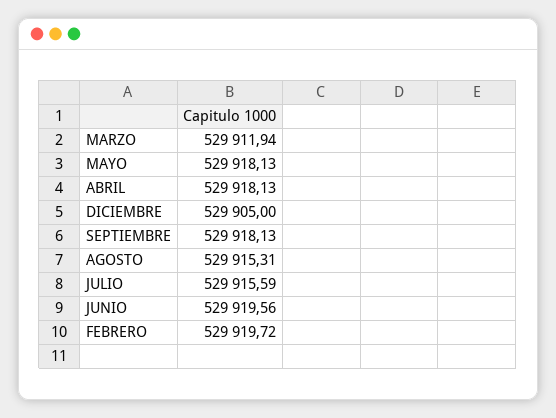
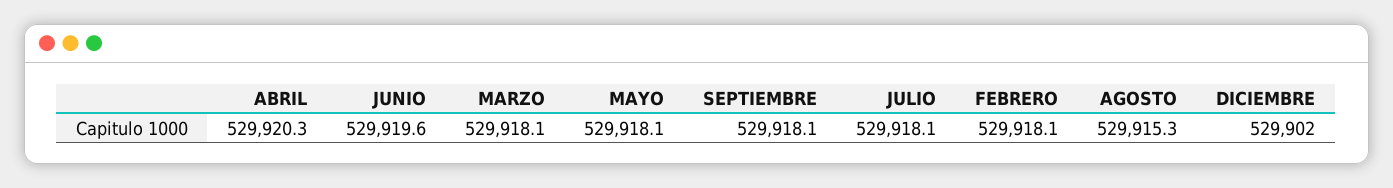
  {
-   "MARZO": 529911.94,
+   "MARZO": 529918.1,
    "MAYO": 529918.13,
-   "ABRIL": 529918.13,
+   "ABRIL": 529920.3,
-   "DICIEMBRE": 529905,
+   "DICIEMBRE": 529902,
    "SEPTIEMBRE": 529918.13,
    "AGOSTO": 529915.31,
-   "JULIO": 529915.59,
+   "JULIO": 529918.1,
    "JUNIO": 529919.56,
-   "FEBRERO": 529919.72
+   "FEBRERO": 529918.1
  }

